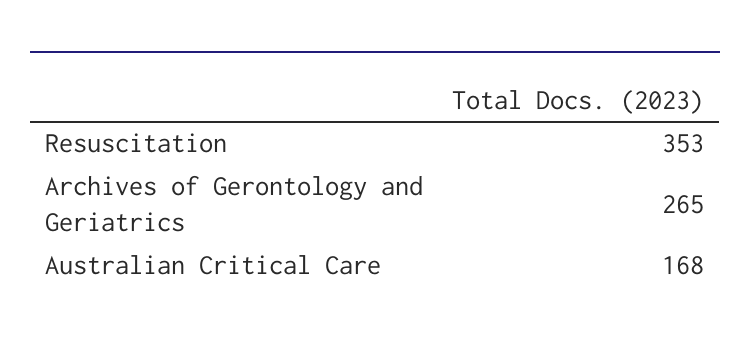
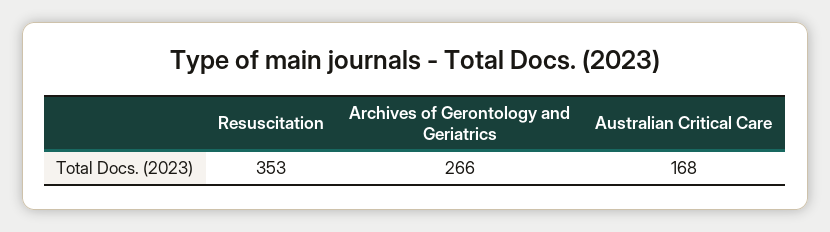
  {
    "Resuscitation": 353,
-   "Archives of Gerontology and Geriatrics": 265,
+   "Archives of Gerontology and Geriatrics": 266,
    "Australian Critical Care": 168
  }

